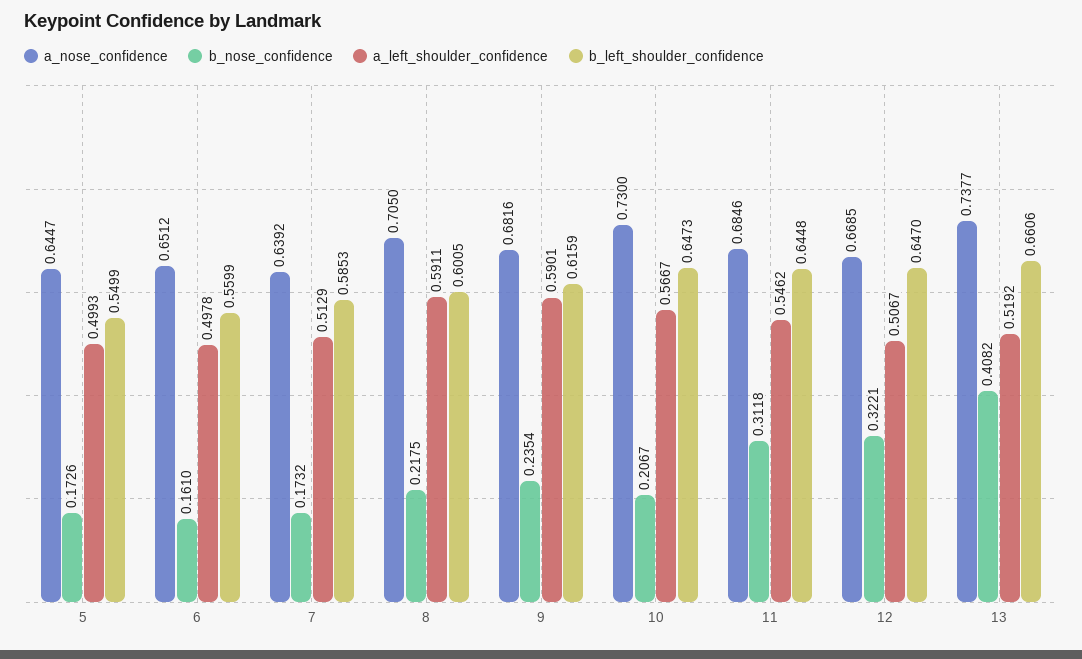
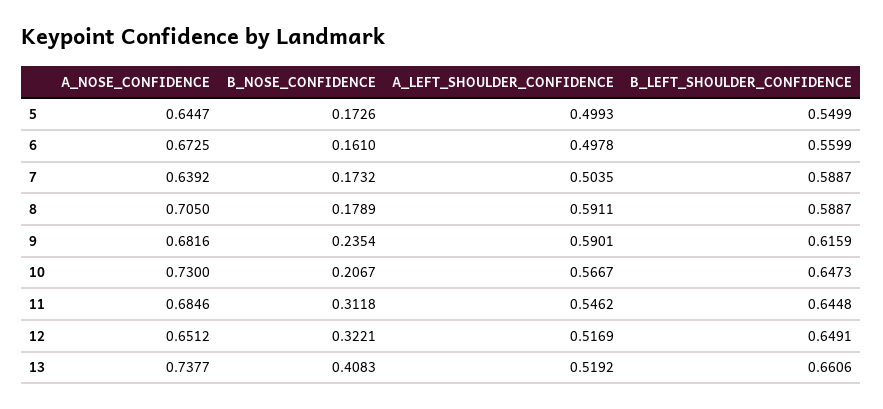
  {
    "a_nose_confidence": {
      "5": 0.6447,
-     "6": 0.6512,
+     "6": 0.6725,
      "7": 0.6392,
      "8": 0.705,
      "9": 0.6816,
      "10": 0.73,
      "11": 0.6846,
-     "12": 0.6685,
+     "12": 0.6512,
      "13": 0.7377
    },
    "b_nose_confidence": {
      "5": 0.1726,
      "6": 0.161,
      "7": 0.1732,
-     "8": 0.2175,
+     "8": 0.1789,
      "9": 0.2354,
      "10": 0.2067,
      "11": 0.3118,
      "12": 0.3221,
-     "13": 0.4082
+     "13": 0.4083
    },
    "a_left_shoulder_confidence": {
      "5": 0.4993,
      "6": 0.4978,
-     "7": 0.5129,
+     "7": 0.5035,
      "8": 0.5911,
      "9": 0.5901,
      "10": 0.5667,
      "11": 0.5462,
-     "12": 0.5067,
+     "12": 0.5169,
      "13": 0.5192
    },
    "b_left_shoulder_confidence": {
      "5": 0.5499,
      "6": 0.5599,
-     "7": 0.5853,
+     "7": 0.5887,
-     "8": 0.6005,
+     "8": 0.5887,
      "9": 0.6159,
      "10": 0.6473,
      "11": 0.6448,
-     "12": 0.647,
+     "12": 0.6491,
      "13": 0.6606
    }
  }

